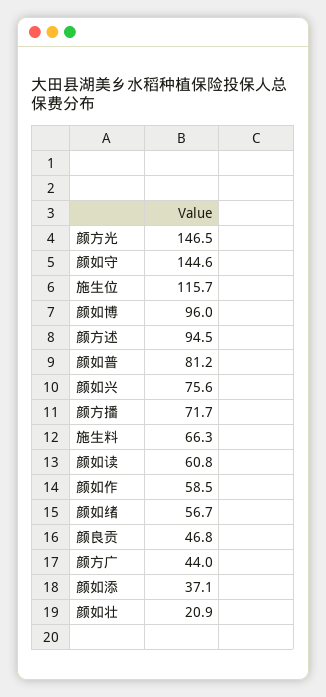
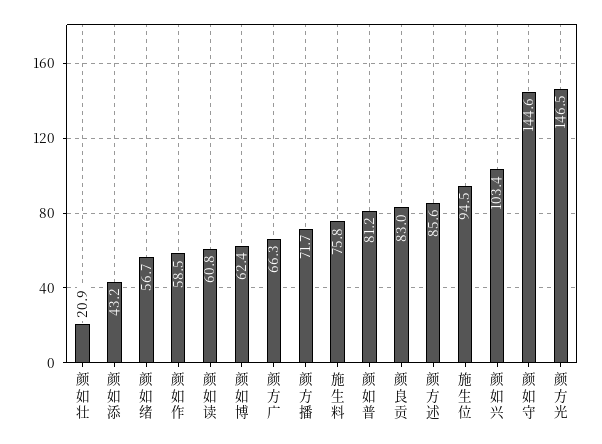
  {
    "颜方光": 146.5,
    "颜如守": 144.6,
-   "施生位": 115.7,
+   "施生位": 94.5,
-   "颜如博": 96,
+   "颜如博": 62.4,
-   "颜方述": 94.5,
+   "颜方述": 85.6,
    "颜如普": 81.2,
-   "颜如兴": 75.6,
+   "颜如兴": 103.4,
    "颜方播": 71.7,
-   "施生料": 66.3,
+   "施生料": 75.8,
    "颜如读": 60.8,
    "颜如作": 58.5,
    "颜如绪": 56.7,
-   "颜良贡": 46.8,
+   "颜良贡": 83,
-   "颜方广": 44,
+   "颜方广": 66.3,
-   "颜如添": 37.1,
+   "颜如添": 43.2,
    "颜如壮": 20.9
  }

